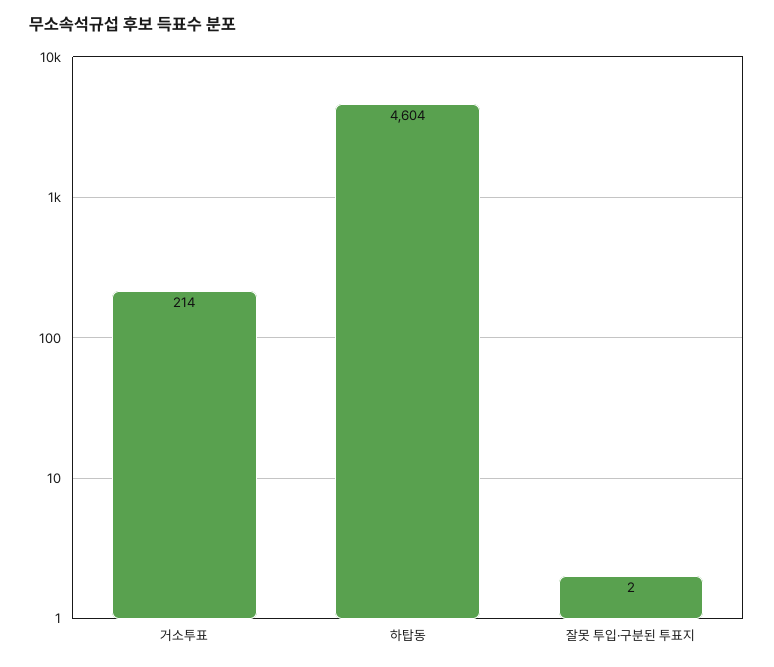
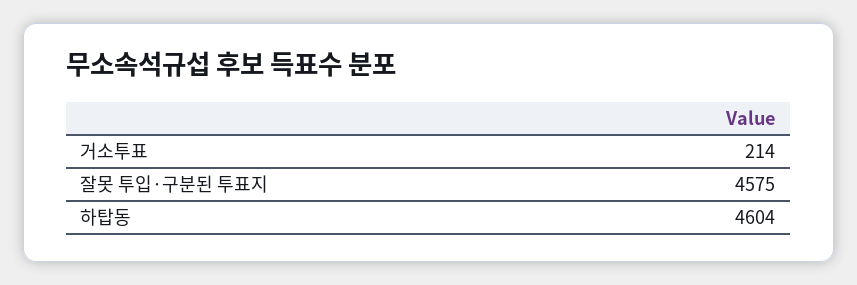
  {
    "거소투표": 214,
    "하탑동": 4604,
-   "잘못 투입·구분된 투표지": 2
+   "잘못 투입·구분된 투표지": 4575
  }

